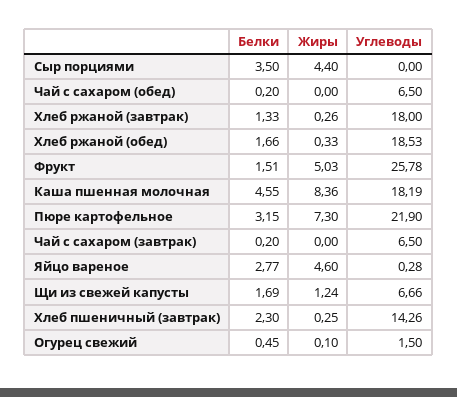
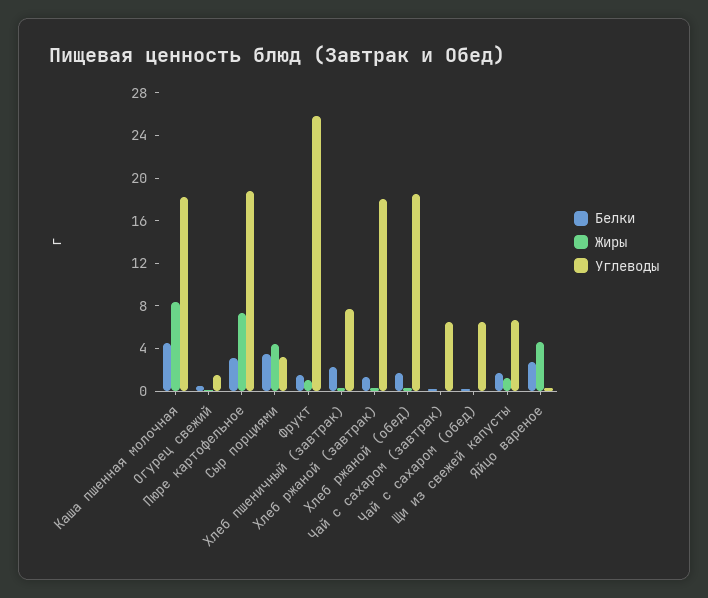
  {
    "Белки": {
      "Сыр порциями": 3.5,
      "Чай с сахаром (обед)": 0.2,
      "Хлеб ржаной (завтрак)": 1.33,
      "Хлеб ржаной (обед)": 1.66,
      "Фрукт": 1.51,
      "Каша пшенная молочная": 4.55,
      "Пюре картофельное": 3.15,
      "Чай с сахаром (завтрак)": 0.2,
      "Яйцо вареное": 2.77,
      "Щи из свежей капусты": 1.69,
      "Хлеб пшеничный (завтрак)": 2.3,
      "Огурец свежий": 0.45
    },
    "Жиры": {
      "Сыр порциями": 4.4,
      "Чай с сахаром (обед)": 0,
      "Хлеб ржаной (завтрак)": 0.26,
      "Хлеб ржаной (обед)": 0.33,
-     "Фрукт": 5.03,
+     "Фрукт": 1,
      "Каша пшенная молочная": 8.36,
      "Пюре картофельное": 7.3,
      "Чай с сахаром (завтрак)": 0,
      "Яйцо вареное": 4.6,
      "Щи из свежей капусты": 1.24,
      "Хлеб пшеничный (завтрак)": 0.25,
      "Огурец свежий": 0.1
    },
    "Углеводы": {
-     "Сыр порциями": 0,
+     "Сыр порциями": 3,
      "Чай с сахаром (обед)": 6.5,
      "Хлеб ржаной (завтрак)": 18,
      "Хлеб ржаной (обед)": 18.53,
      "Фрукт": 25.78,
      "Каша пшенная молочная": 18.19,
-     "Пюре картофельное": 21.9,
+     "Пюре картофельное": 19,
      "Чай с сахаром (завтрак)": 6.5,
      "Яйцо вареное": 0.28,
      "Щи из свежей капусты": 6.66,
-     "Хлеб пшеничный (завтрак)": 14.26,
+     "Хлеб пшеничный (завтрак)": 8,
      "Огурец свежий": 1.5
    }
  }

